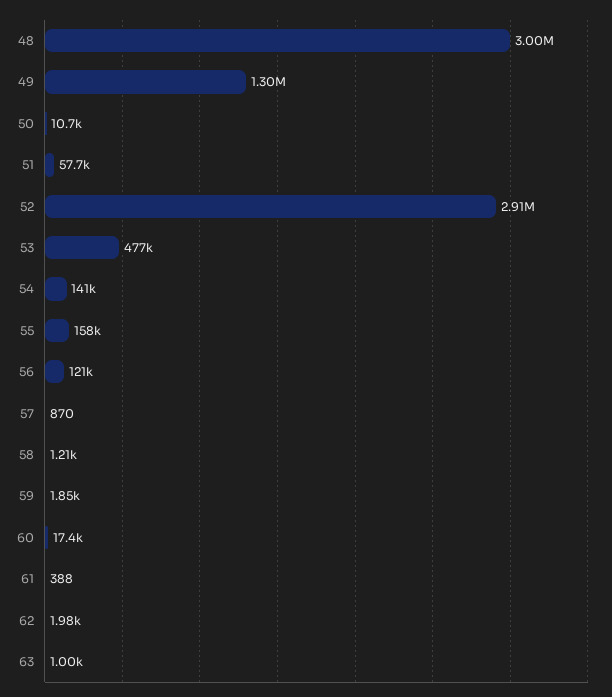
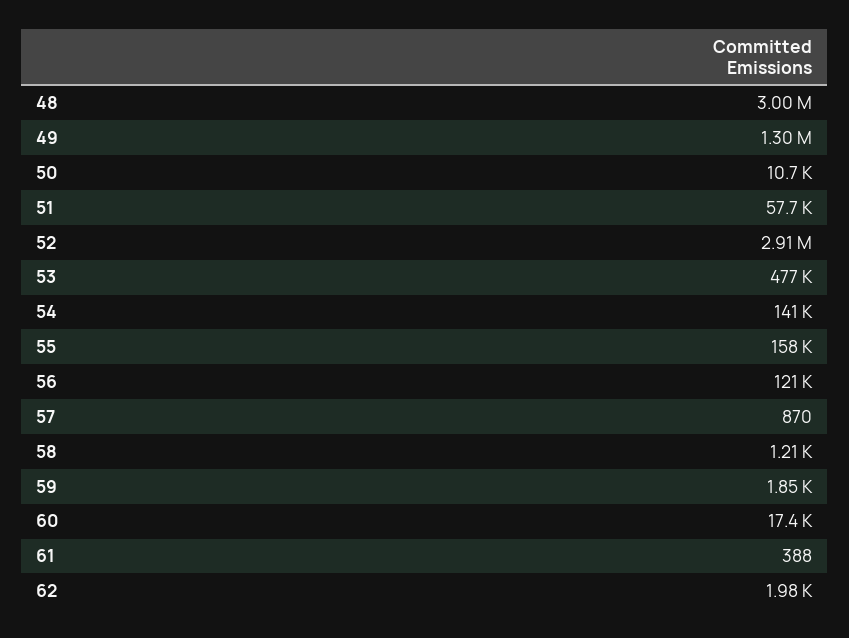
  {
    "48": 3000000,
    "49": 1300000,
    "50": 10700,
    "51": 57700,
    "52": 2910000,
    "53": 477000,
    "54": 141000,
    "55": 158000,
    "56": 121000,
    "57": 870,
    "58": 1210,
    "59": 1850,
    "60": 17400,
    "61": 388,
-   "62": 1980,
+   "62": 1980
-   "63": 1000
  }

